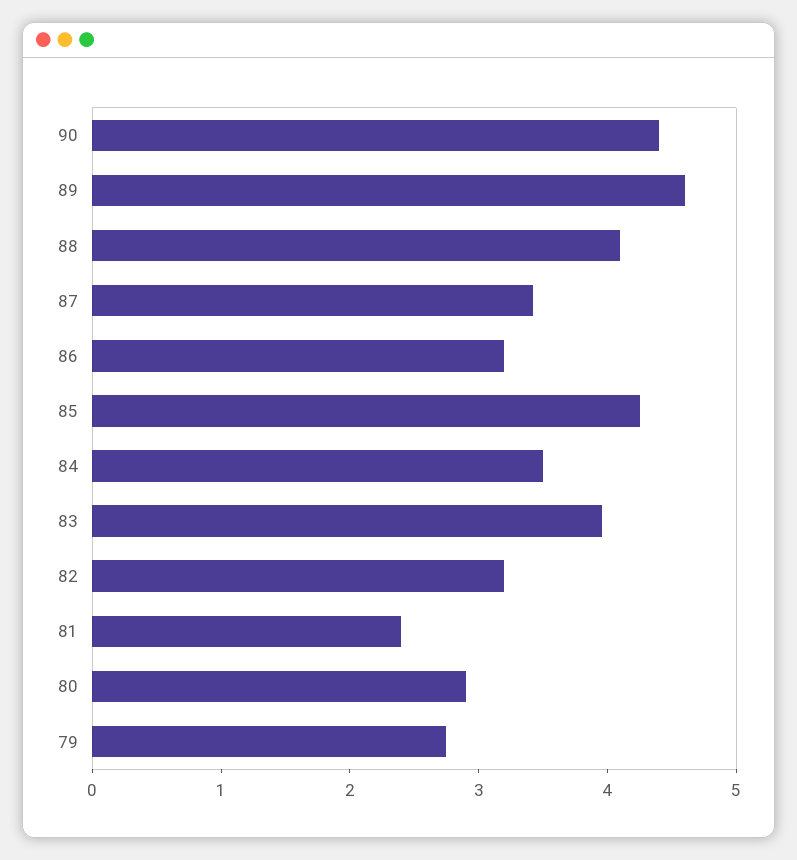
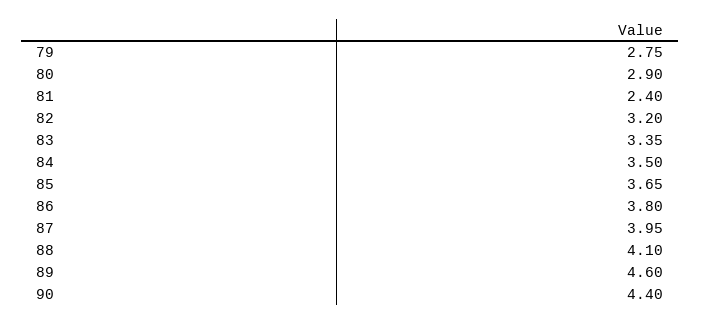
  {
    "90": 4.4,
    "89": 4.6,
    "88": 4.1,
-   "87": 3.4,
+   "87": 3.95,
-   "86": 3.2,
+   "86": 3.8,
-   "85": 4.2,
+   "85": 3.65,
    "84": 3.5,
-   "83": 4,
+   "83": 3.35,
    "82": 3.2,
    "81": 2.4,
    "80": 2.9,
    "79": 2.75
  }

